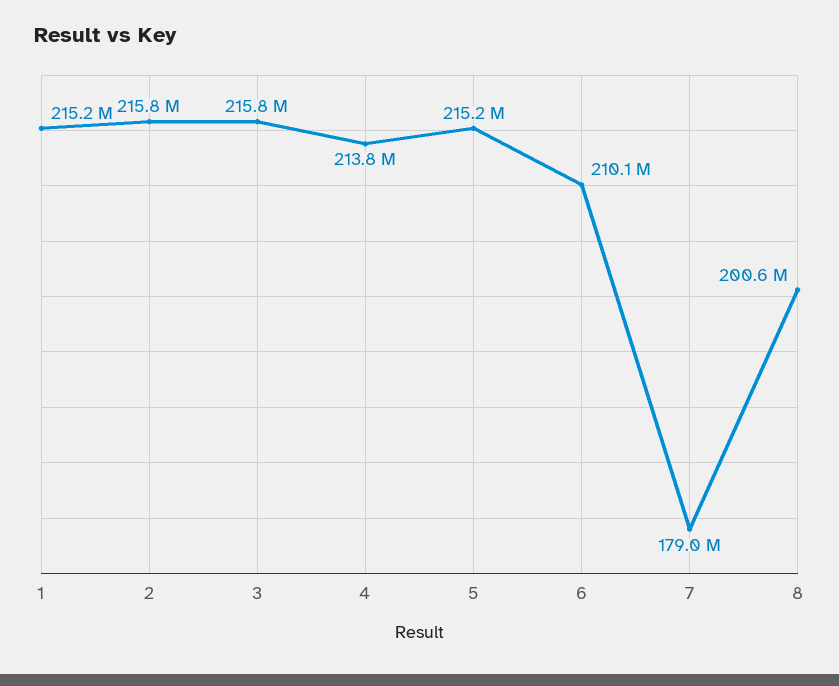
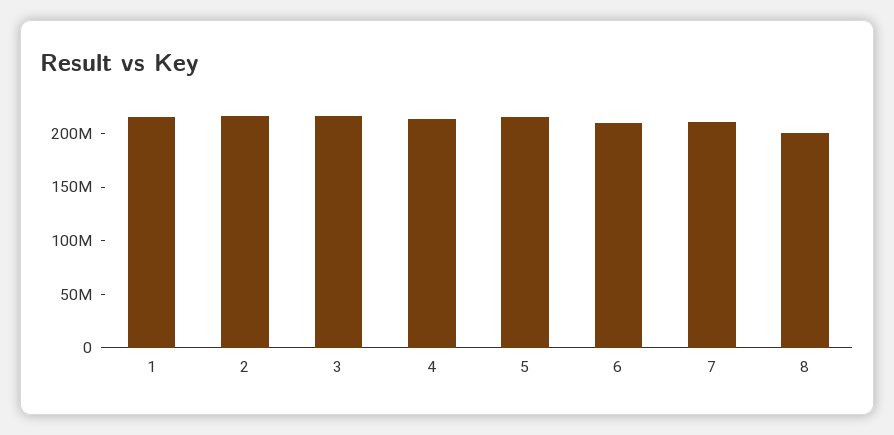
  {
    "1": 215200000,
    "2": 215800000,
    "3": 215800000,
    "4": 213800000,
    "5": 215200000,
    "6": 210100000,
-   "7": 179000000,
+   "7": 210000000,
    "8": 200600000
  }

